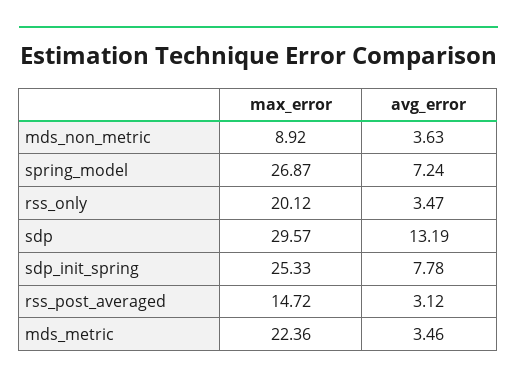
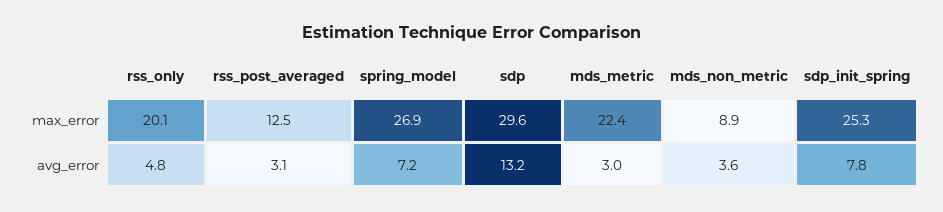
  {
    "max_error": {
      "mds_non_metric": 8.92,
      "spring_model": 26.87,
      "rss_only": 20.12,
      "sdp": 29.57,
      "sdp_init_spring": 25.33,
-     "rss_post_averaged": 14.72,
+     "rss_post_averaged": 12.5,
      "mds_metric": 22.36
    },
    "avg_error": {
      "mds_non_metric": 3.63,
      "spring_model": 7.24,
-     "rss_only": 3.47,
+     "rss_only": 4.8,
      "sdp": 13.19,
      "sdp_init_spring": 7.78,
      "rss_post_averaged": 3.12,
-     "mds_metric": 3.46
+     "mds_metric": 3
    }
  }

